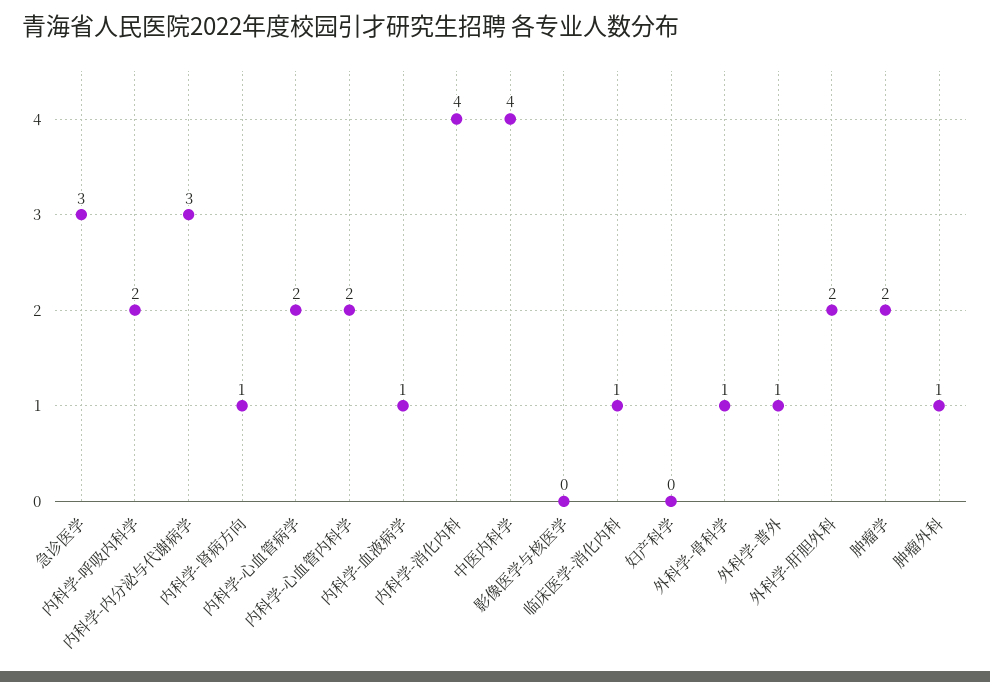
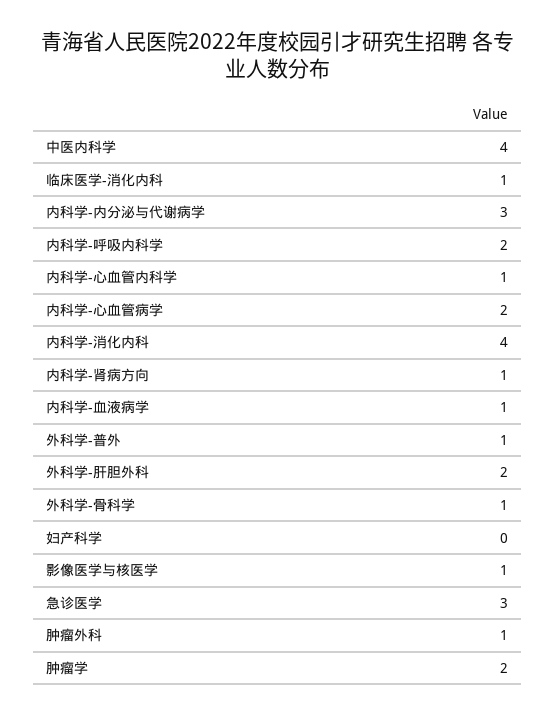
  {
    "急诊医学": 3,
    "内科学-呼吸内科学": 2,
    "内科学-内分泌与代谢病学": 3,
    "内科学-肾病方向": 1,
    "内科学-心血管病学": 2,
-   "内科学-心血管内科学": 2,
+   "内科学-心血管内科学": 1,
    "内科学-血液病学": 1,
    "内科学-消化内科": 4,
    "中医内科学": 4,
-   "影像医学与核医学": 0,
+   "影像医学与核医学": 1,
    "临床医学-消化内科": 1,
    "妇产科学": 0,
    "外科学-骨科学": 1,
    "外科学-普外": 1,
    "外科学-肝胆外科": 2,
    "肿瘤学": 2,
    "肿瘤外科": 1
  }

